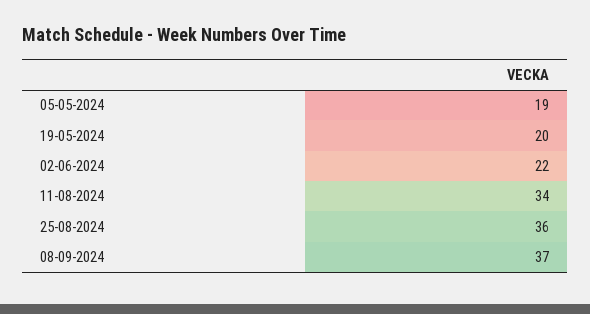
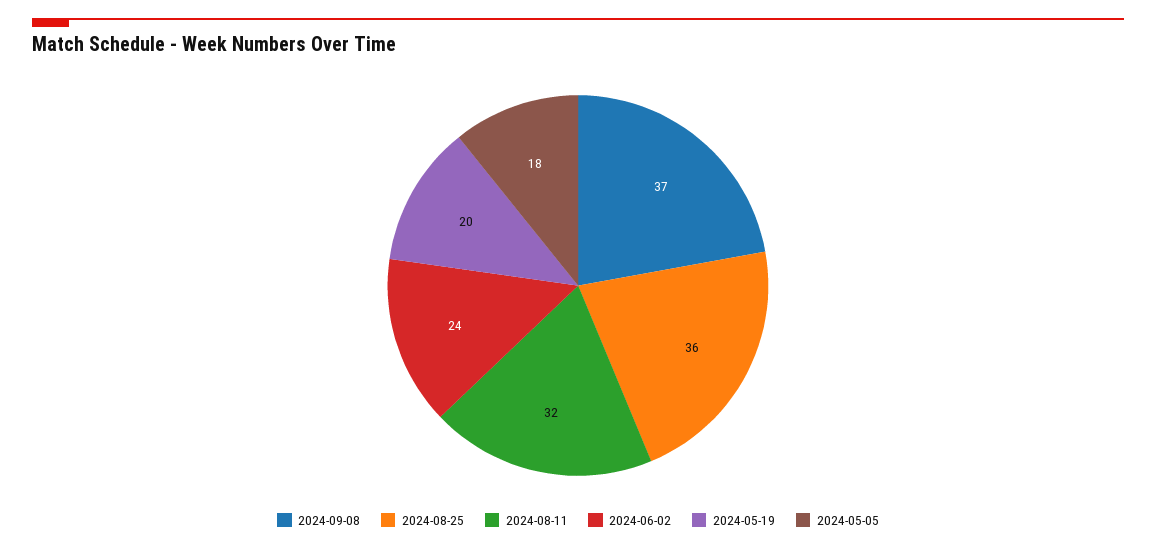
  {
-   "05-05-2024": 19,
+   "05-05-2024": 18,
    "19-05-2024": 20,
-   "02-06-2024": 22,
+   "02-06-2024": 24,
-   "11-08-2024": 34,
+   "11-08-2024": 32,
    "25-08-2024": 36,
    "08-09-2024": 37
  }

